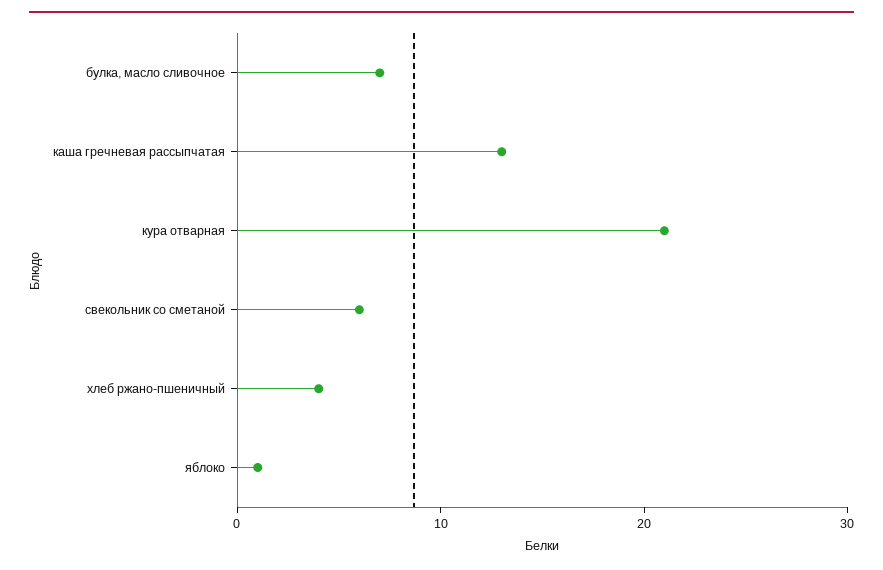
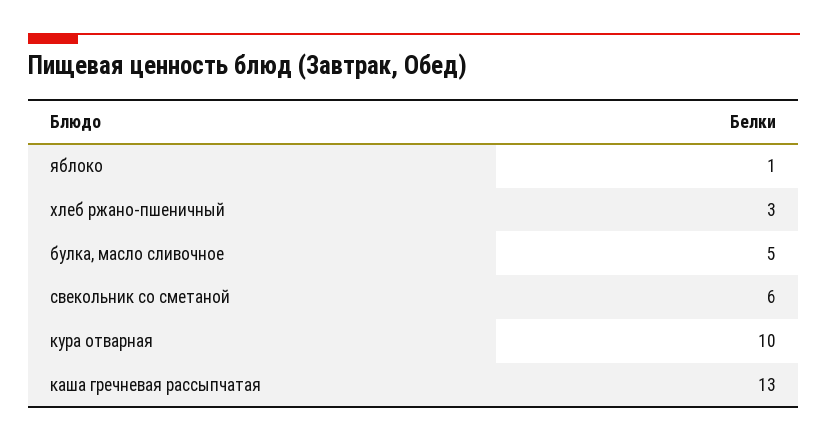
  {
-   "булка, масло сливочное": 7,
+   "булка, масло сливочное": 5,
    "каша гречневая рассыпчатая": 13,
-   "кура отварная": 21,
+   "кура отварная": 10,
    "свекольник со сметаной": 6,
-   "хлеб ржано-пшеничный": 4,
+   "хлеб ржано-пшеничный": 3,
    "яблоко": 1
  }

